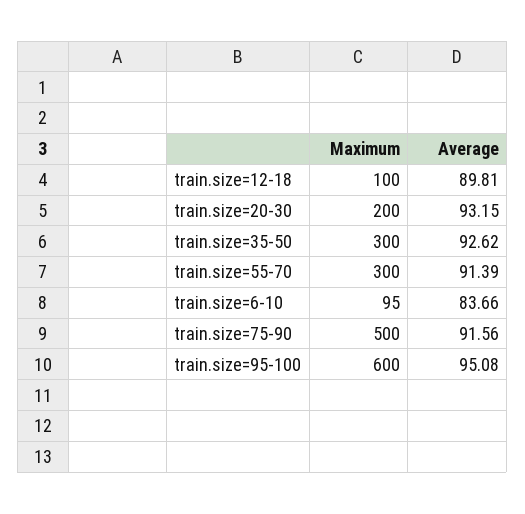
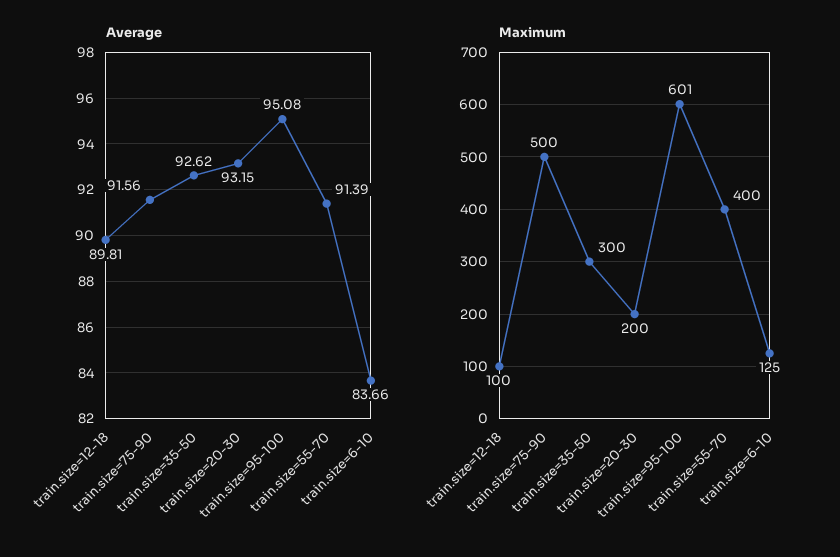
  {
    "Maximum": {
      "train.size=12-18": 100,
      "train.size=20-30": 200,
      "train.size=35-50": 300,
-     "train.size=55-70": 300,
+     "train.size=55-70": 400,
-     "train.size=6-10": 95,
+     "train.size=6-10": 125,
      "train.size=75-90": 500,
-     "train.size=95-100": 600
+     "train.size=95-100": 601
    },
    "Average": {
      "train.size=12-18": 89.81,
      "train.size=20-30": 93.15,
      "train.size=35-50": 92.62,
      "train.size=55-70": 91.39,
      "train.size=6-10": 83.66,
      "train.size=75-90": 91.56,
      "train.size=95-100": 95.08
    }
  }

